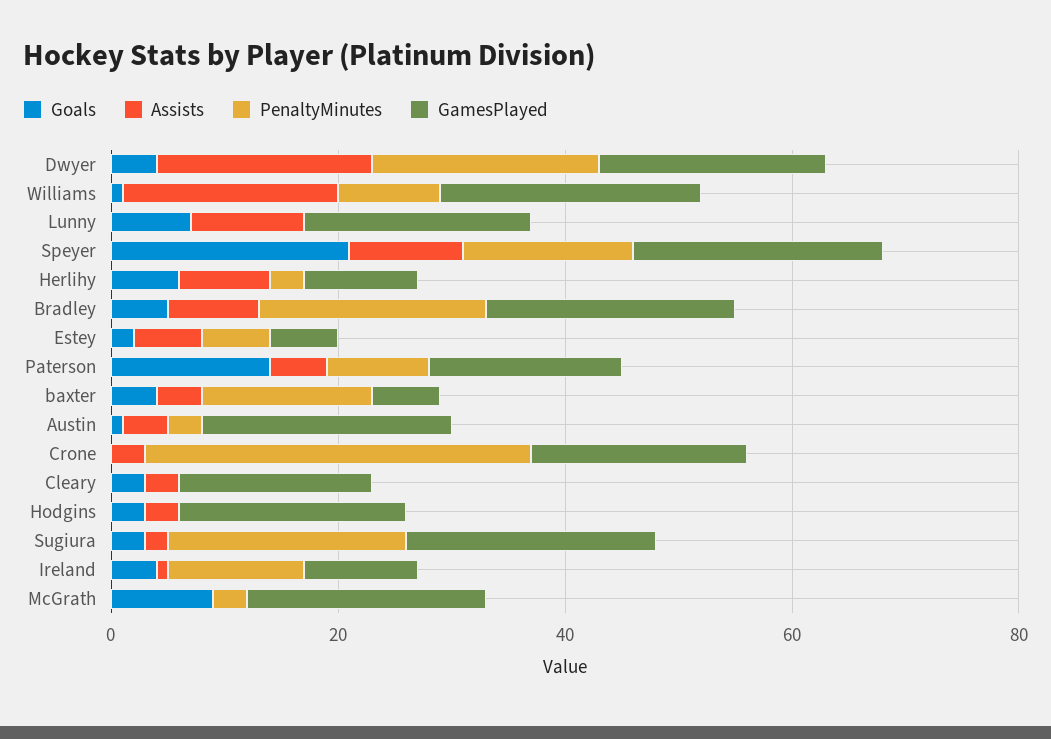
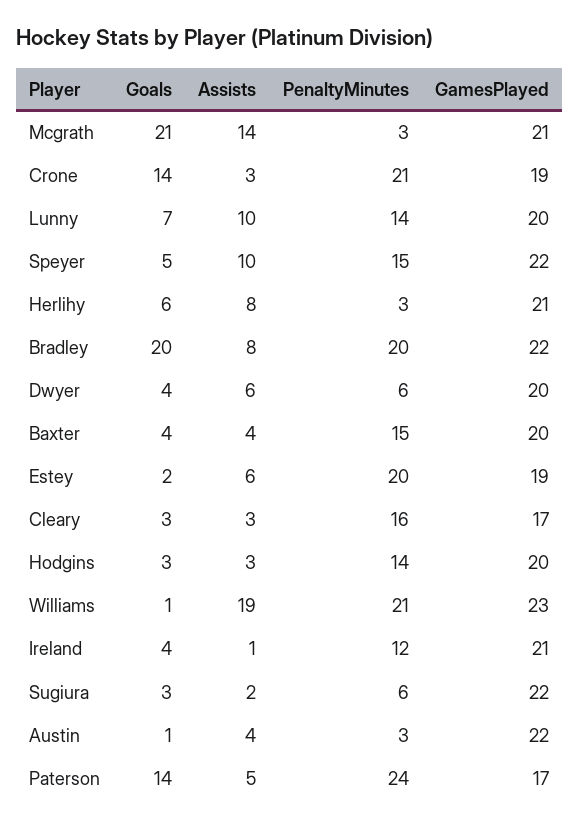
  {
    "Goals": {
      "Dwyer": 4,
      "Williams": 1,
      "Lunny": 7,
-     "Speyer": 20,
+     "Speyer": 5,
      "Herlihy": 6,
-     "Bradley": 5,
+     "Bradley": 20,
      "Estey": 2,
      "Paterson": 14,
      "baxter": 4,
      "Austin": 1,
-     "Crone": 0,
+     "Crone": 14,
      "Cleary": 3,
      "Hodgins": 3,
      "Sugiura": 3,
      "Ireland": 4,
-     "McGrath": 10
+     "McGrath": 21
    },
    "Assists": {
-     "Dwyer": 20,
+     "Dwyer": 6,
      "Williams": 19,
      "Lunny": 10,
      "Speyer": 10,
      "Herlihy": 8,
      "Bradley": 8,
      "Estey": 6,
      "Paterson": 5,
      "baxter": 4,
      "Austin": 4,
      "Crone": 3,
      "Cleary": 3,
      "Hodgins": 3,
      "Sugiura": 2,
      "Ireland": 1,
-     "McGrath": 0
+     "McGrath": 14
    },
    "PenaltyMinutes": {
-     "Dwyer": 20,
+     "Dwyer": 6,
-     "Williams": 10,
+     "Williams": 21,
-     "Lunny": 0,
+     "Lunny": 14,
      "Speyer": 15,
      "Herlihy": 3,
      "Bradley": 20,
-     "Estey": 5,
+     "Estey": 20,
-     "Paterson": 10,
+     "Paterson": 24,
      "baxter": 15,
      "Austin": 3,
-     "Crone": 35,
+     "Crone": 21,
-     "Cleary": 0,
+     "Cleary": 16,
-     "Hodgins": 0,
+     "Hodgins": 14,
-     "Sugiura": 20,
+     "Sugiura": 6,
      "Ireland": 12,
      "McGrath": 3
    },
    "GamesPlayed": {
      "Dwyer": 20,
      "Williams": 23,
      "Lunny": 20,
      "Speyer": 22,
-     "Herlihy": 10,
+     "Herlihy": 21,
      "Bradley": 22,
-     "Estey": 5,
+     "Estey": 19,
      "Paterson": 17,
-     "baxter": 5,
+     "baxter": 20,
      "Austin": 22,
      "Crone": 19,
      "Cleary": 17,
      "Hodgins": 20,
      "Sugiura": 22,
-     "Ireland": 10,
+     "Ireland": 21,
      "McGrath": 21
    }
  }

